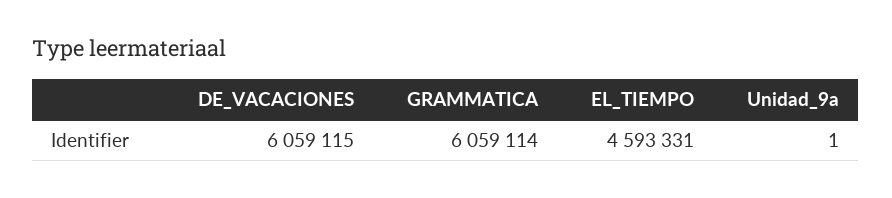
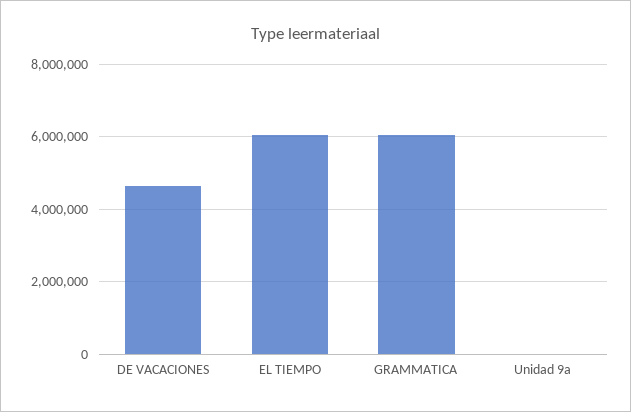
  {
-   "DE_VACACIONES": 6059115,
+   "DE_VACACIONES": 4600000,
    "GRAMMATICA": 6059114,
-   "EL_TIEMPO": 4593331,
+   "EL_TIEMPO": 6000000,
    "Unidad_9a": 1
  }

